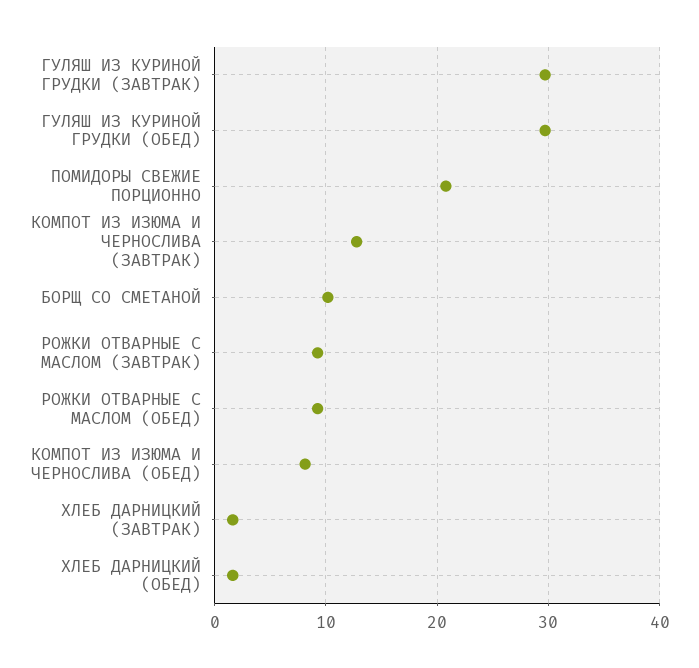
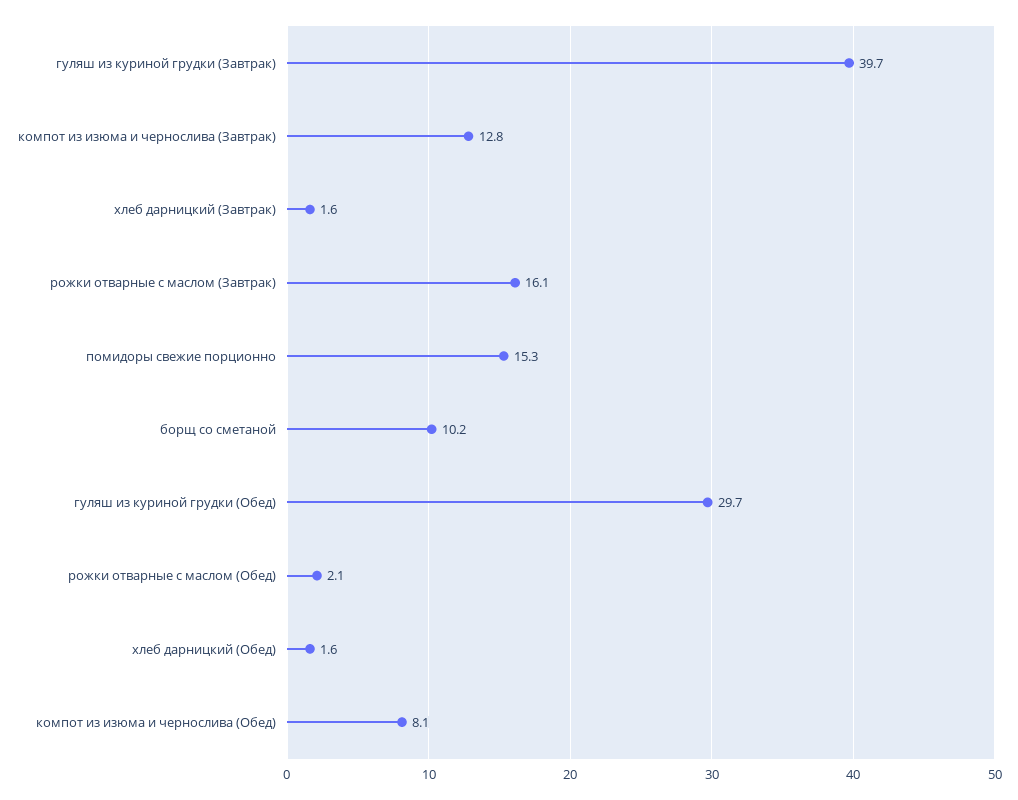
  {
-   "ГУЛЯШ ИЗ КУРИНОЙ ГРУДКИ (ЗАВТРАК)": 30,
+   "ГУЛЯШ ИЗ КУРИНОЙ ГРУДКИ (ЗАВТРАК)": 39.7,
    "ГУЛЯШ ИЗ КУРИНОЙ ГРУДКИ (ОБЕД)": 29.7,
-   "ПОМИДОРЫ СВЕЖИЕ ПОРЦИОННО": 21,
+   "ПОМИДОРЫ СВЕЖИЕ ПОРЦИОННО": 15.3,
    "КОМПОТ ИЗ ИЗЮМА И ЧЕРНОСЛИВА (ЗАВТРАК)": 12.8,
    "БОРЩ СО СМЕТАНОЙ": 10.2,
-   "РОЖКИ ОТВАРНЫЕ С МАСЛОМ (ЗАВТРАК)": 9,
+   "РОЖКИ ОТВАРНЫЕ С МАСЛОМ (ЗАВТРАК)": 16.1,
-   "РОЖКИ ОТВАРНЫЕ С МАСЛОМ (ОБЕД)": 9,
+   "РОЖКИ ОТВАРНЫЕ С МАСЛОМ (ОБЕД)": 2.1,
    "КОМПОТ ИЗ ИЗЮМА И ЧЕРНОСЛИВА (ОБЕД)": 8.1,
    "ХЛЕБ ДАРНИЦКИЙ (ЗАВТРАК)": 1.6,
    "ХЛЕБ ДАРНИЦКИЙ (ОБЕД)": 1.6
  }

